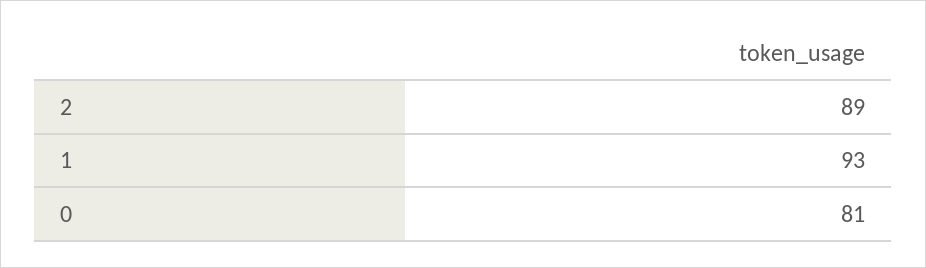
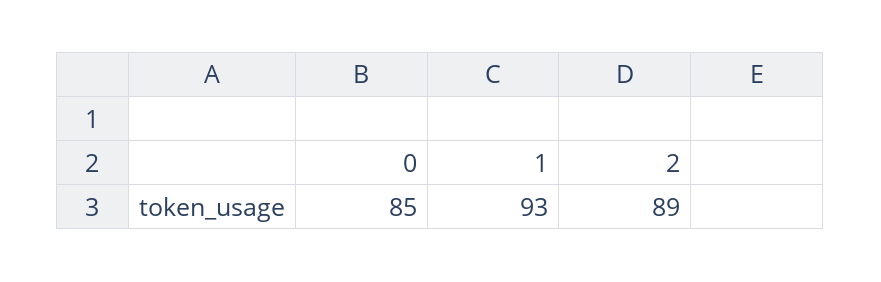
  {
    "2": 89,
    "1": 93,
-   "0": 81
+   "0": 85
  }

